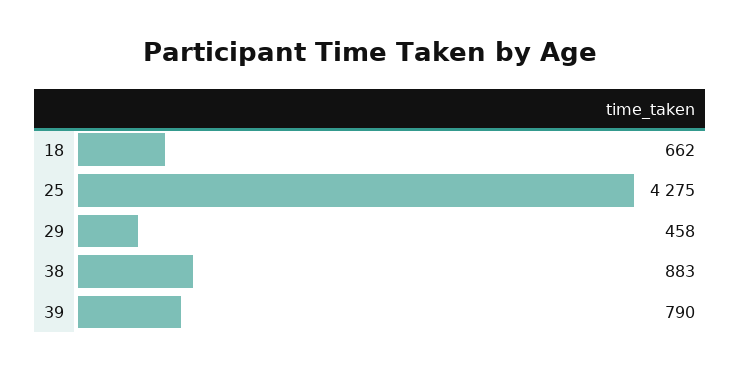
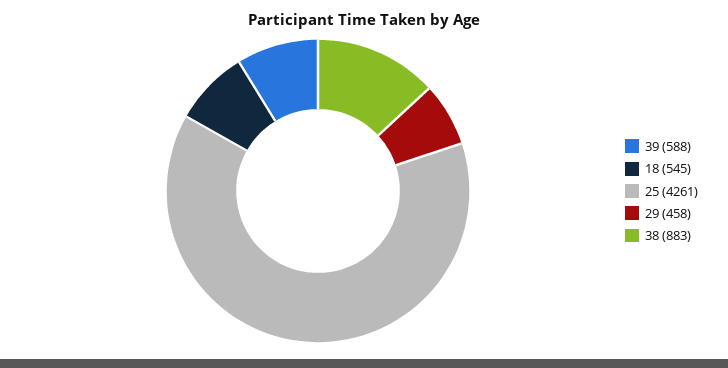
  {
-   "18": 662,
+   "18": 545,
-   "25": 4275,
+   "25": 4261,
    "29": 458,
    "38": 883,
-   "39": 790
+   "39": 588
  }

